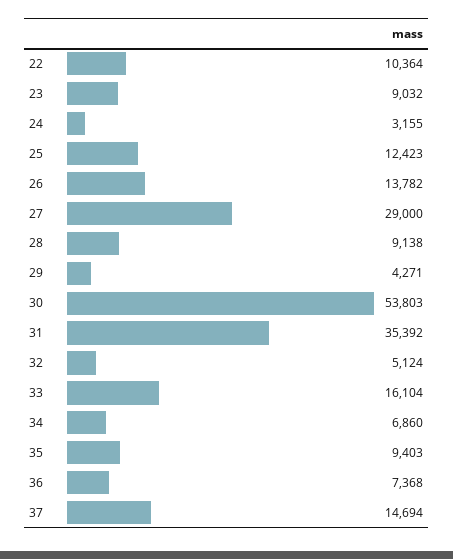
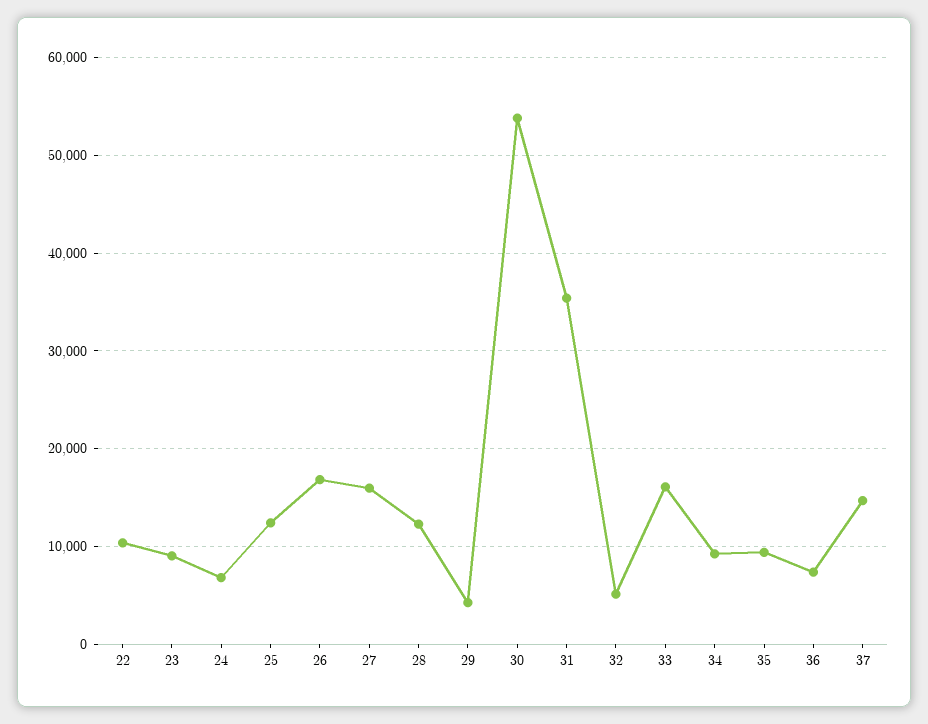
  {
    "22": 10364,
    "23": 9032,
-   "24": 3155,
+   "24": 7000,
    "25": 12423,
-   "26": 13782,
+   "26": 17000,
-   "27": 29000,
+   "27": 16000,
-   "28": 9138,
+   "28": 12000,
    "29": 4271,
    "30": 53803,
    "31": 35392,
    "32": 5124,
    "33": 16104,
-   "34": 6860,
+   "34": 9000,
    "35": 9403,
    "36": 7368,
    "37": 14694
  }

